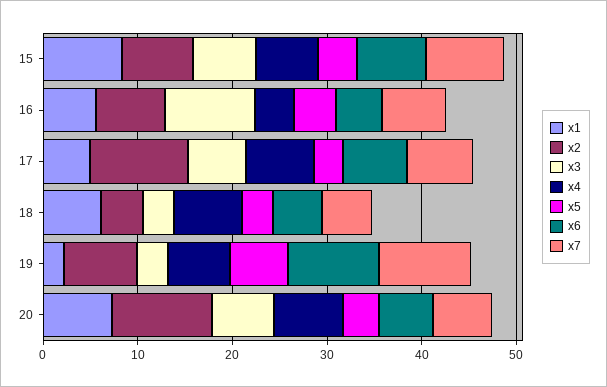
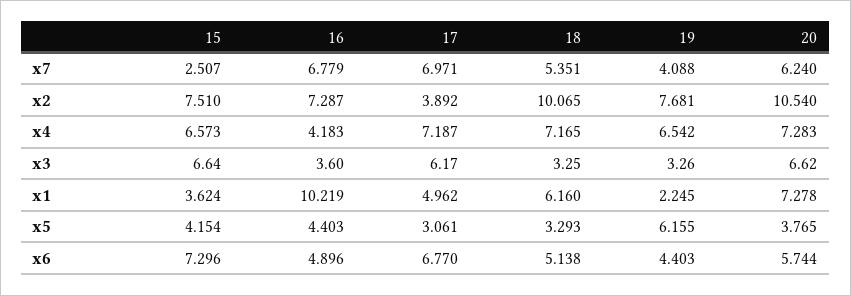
  {
    "x1": {
-     "15": 8,
+     "15": 3.624,
-     "16": 6,
+     "16": 10.219,
      "17": 4.962,
      "18": 6.16,
      "19": 2.245,
      "20": 7.278
    },
    "x2": {
      "15": 7.51,
      "16": 7.287,
-     "17": 10,
+     "17": 3.892,
-     "18": 4,
+     "18": 10.065,
      "19": 7.681,
      "20": 10.54
    },
    "x3": {
      "15": 6.64,
-     "16": 10,
+     "16": 3.6,
      "17": 6.17,
      "18": 3.25,
      "19": 3.26,
      "20": 6.62
    },
    "x4": {
      "15": 6.573,
      "16": 4.183,
      "17": 7.187,
      "18": 7.165,
      "19": 6.542,
      "20": 7.283
    },
    "x5": {
      "15": 4.154,
      "16": 4.403,
      "17": 3.061,
      "18": 3.293,
      "19": 6.155,
      "20": 3.765
    },
    "x6": {
      "15": 7.296,
      "16": 4.896,
      "17": 6.77,
      "18": 5.138,
-     "19": 10,
+     "19": 4.403,
      "20": 5.744
    },
    "x7": {
-     "15": 8,
+     "15": 2.507,
      "16": 6.779,
      "17": 6.971,
      "18": 5.351,
-     "19": 10,
+     "19": 4.088,
      "20": 6.24
    }
  }

